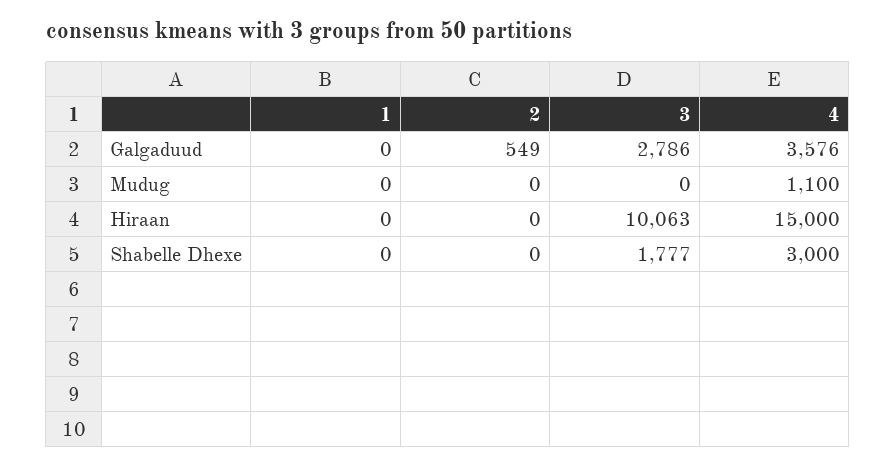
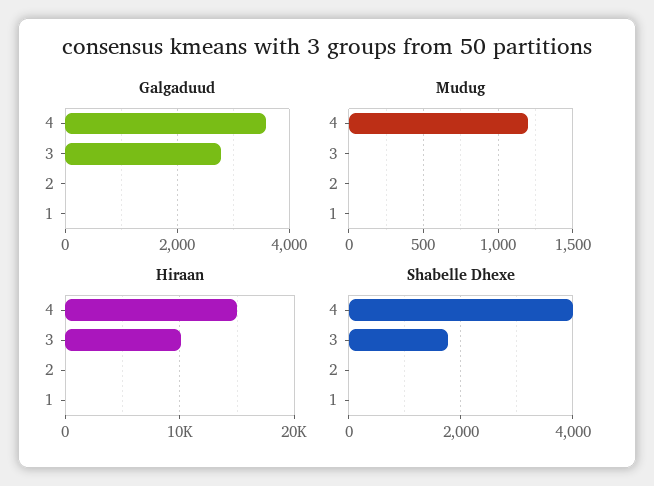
  {
    "Galgaduud": {
      "1": 0,
-     "2": 549,
+     "2": 0,
      "3": 2786,
      "4": 3576
    },
    "Mudug": {
      "1": 0,
      "2": 0,
      "3": 0,
-     "4": 1100
+     "4": 1200
    },
    "Hiraan": {
      "1": 0,
      "2": 0,
      "3": 10063,
      "4": 15000
    },
    "Shabelle Dhexe": {
      "1": 0,
      "2": 0,
      "3": 1777,
-     "4": 3000
+     "4": 4000
    }
  }

